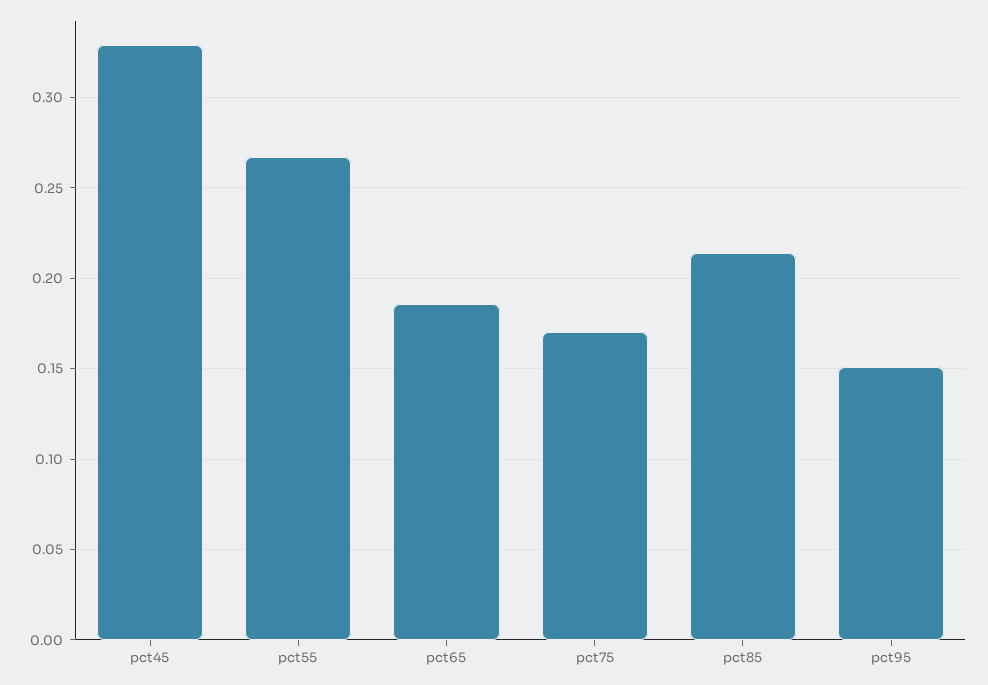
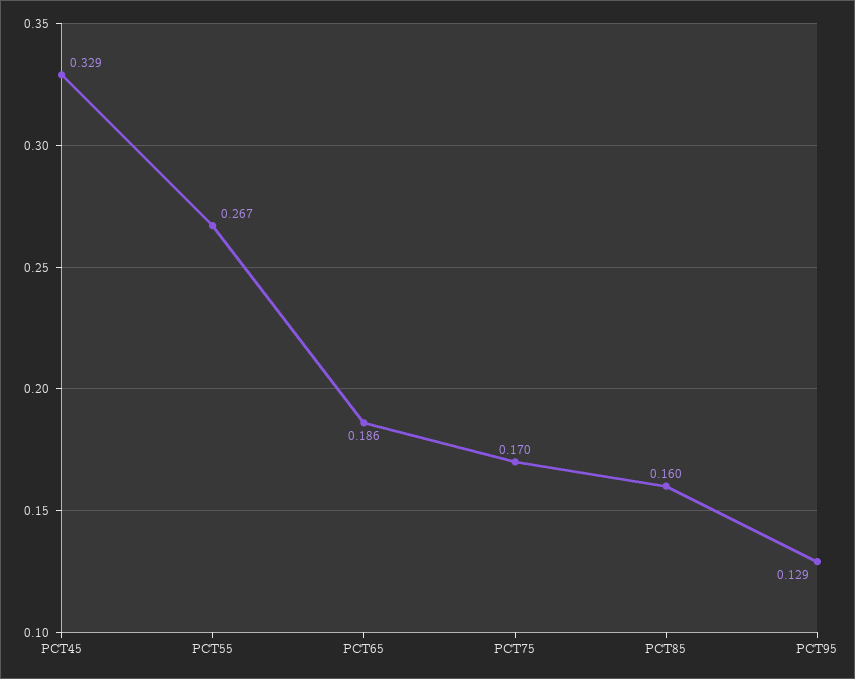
  {
    "pct45": 0.329,
    "pct55": 0.267,
    "pct65": 0.186,
    "pct75": 0.17,
-   "pct85": 0.215,
+   "pct85": 0.16,
-   "pct95": 0.15
+   "pct95": 0.129
  }

